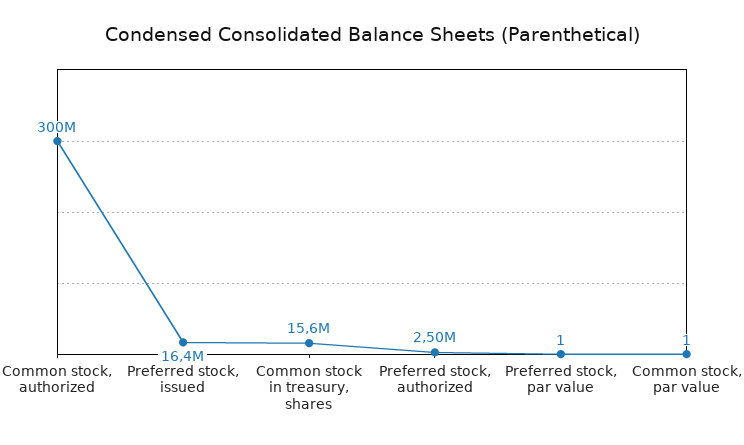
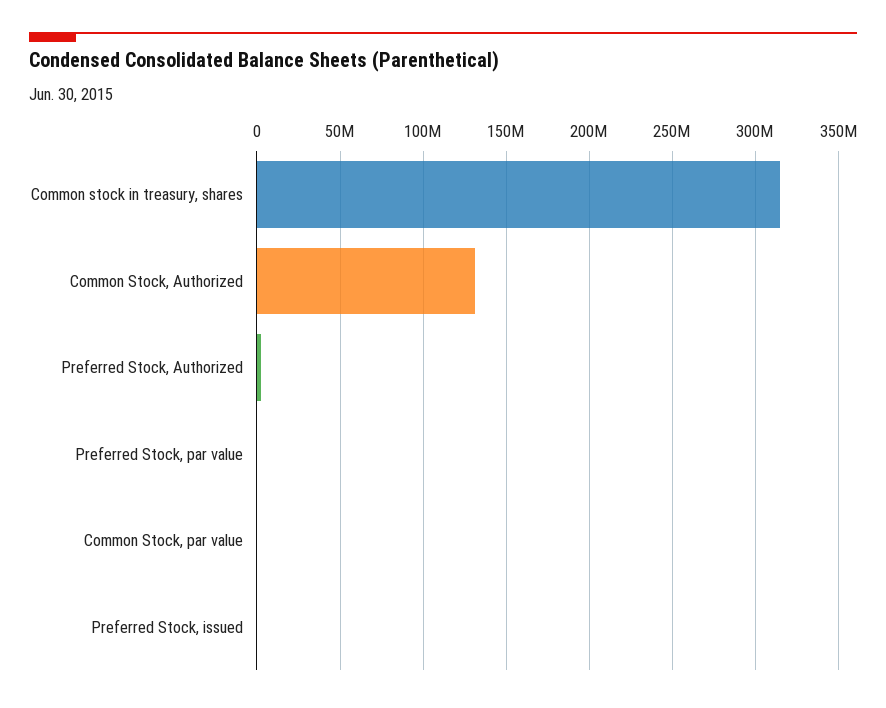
  {
-   "Common stock, authorized": 300000000,
+   "Common stock, authorized": 130000000,
-   "Preferred stock, issued": 16400000,
+   "Preferred stock, issued": 0,
-   "Common stock in treasury, shares": 15600000,
+   "Common stock in treasury, shares": 315000000,
    "Preferred stock, authorized": 2500000,
    "Preferred stock, par value": 1,
    "Common stock, par value": 1
  }

